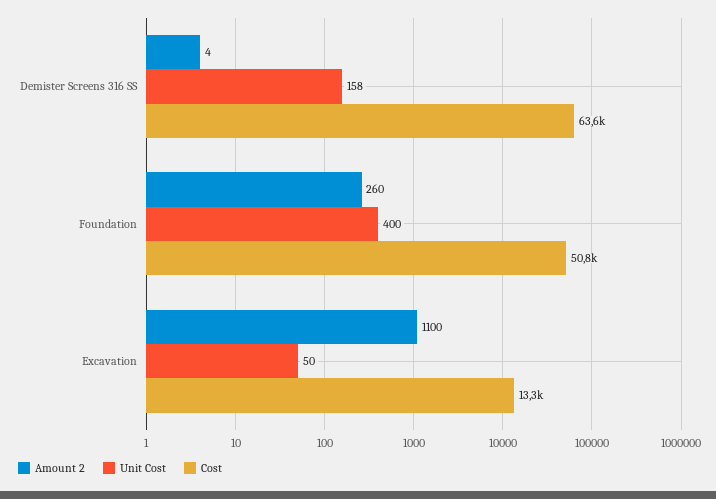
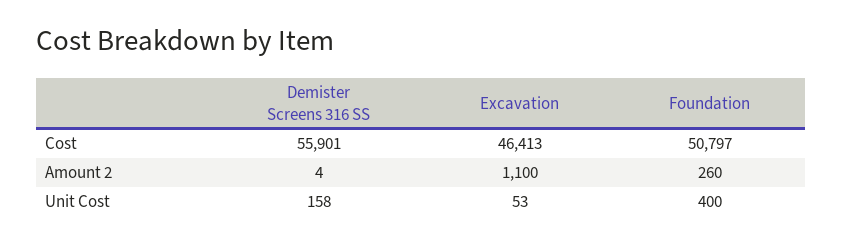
  {
    "Amount 2": {
      "Demister Screens 316 SS": 4,
      "Foundation": 260,
      "Excavation": 1100
    },
    "Unit Cost": {
      "Demister Screens 316 SS": 158,
      "Foundation": 400,
-     "Excavation": 50
+     "Excavation": 53
    },
    "Cost": {
-     "Demister Screens 316 SS": 63600,
+     "Demister Screens 316 SS": 55901,
      "Foundation": 50797,
-     "Excavation": 13300
+     "Excavation": 46413
    }
  }

